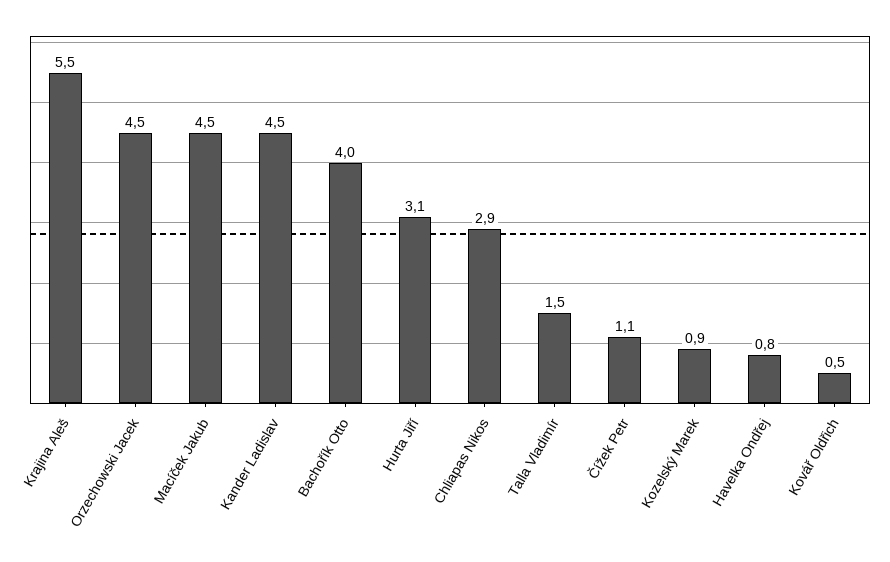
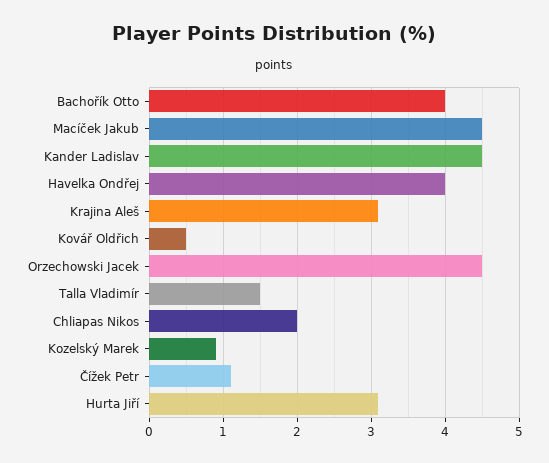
  {
-   "Krajina Aleš": 5.5,
+   "Krajina Aleš": 3.1,
    "Orzechowski Jacek": 4.5,
    "Macíček Jakub": 4.5,
    "Kander Ladislav": 4.5,
    "Bachořík Otto": 4,
    "Hurta Jiří": 3.1,
-   "Chliapas Nikos": 2.9,
+   "Chliapas Nikos": 2,
    "Talla Vladimír": 1.5,
    "Čížek Petr": 1.1,
    "Kozelský Marek": 0.9,
-   "Havelka Ondřej": 0.8,
+   "Havelka Ondřej": 4,
    "Kovář Oldřich": 0.5
  }

